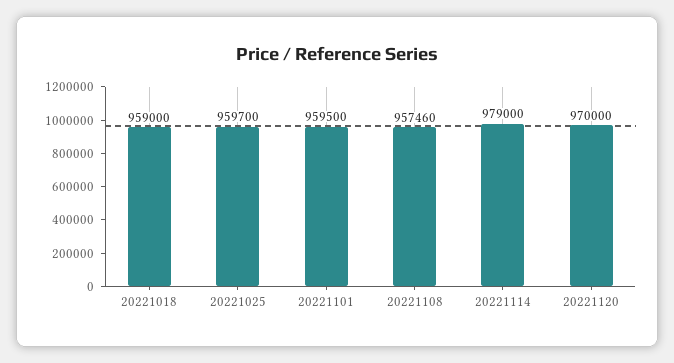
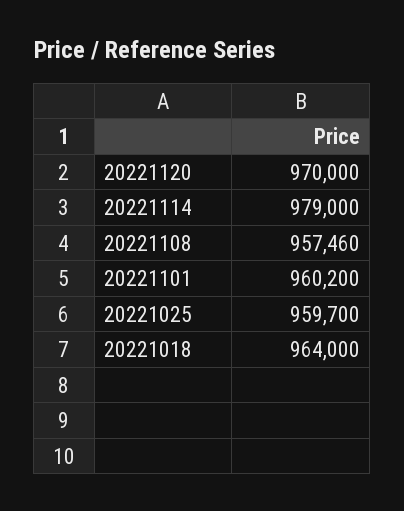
  {
-   "20221018": 959000,
+   "20221018": 964000,
    "20221025": 959700,
-   "20221101": 959500,
+   "20221101": 960200,
    "20221108": 957460,
    "20221114": 979000,
    "20221120": 970000
  }

